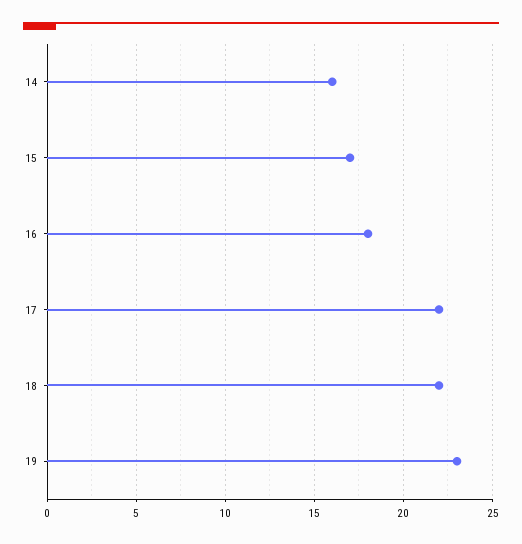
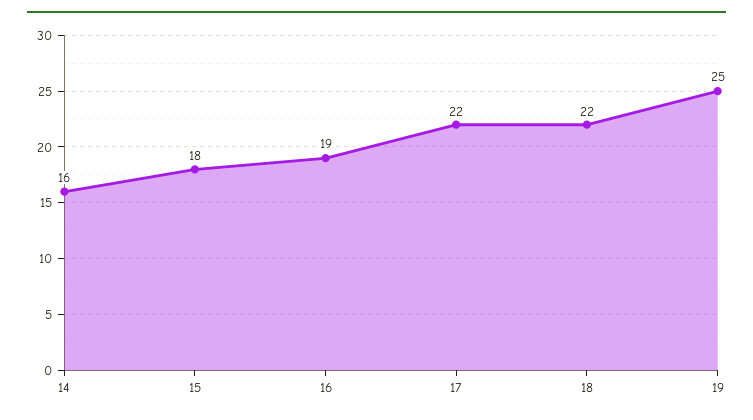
  {
    "14": 16,
-   "15": 17,
+   "15": 18,
-   "16": 18,
+   "16": 19,
    "17": 22,
    "18": 22,
-   "19": 23
+   "19": 25
  }

